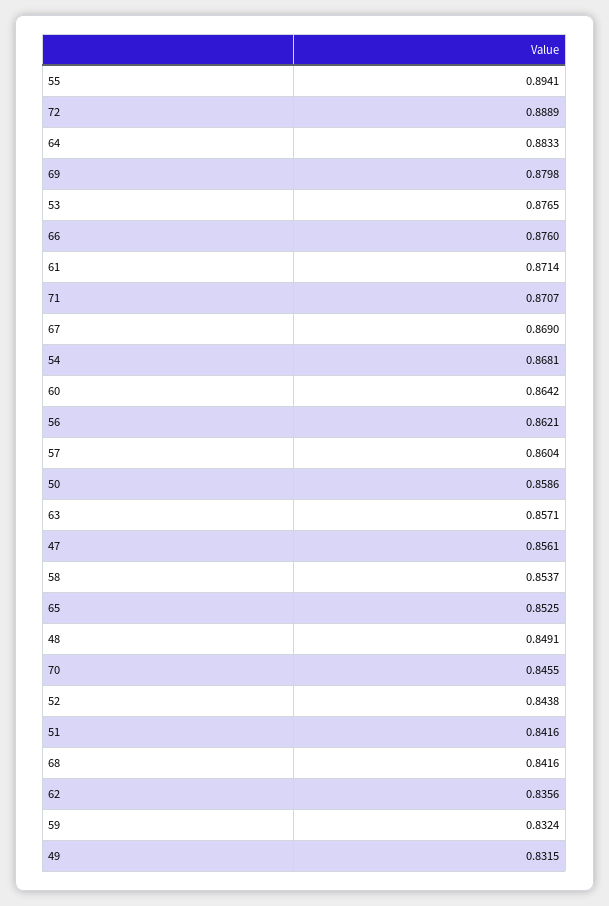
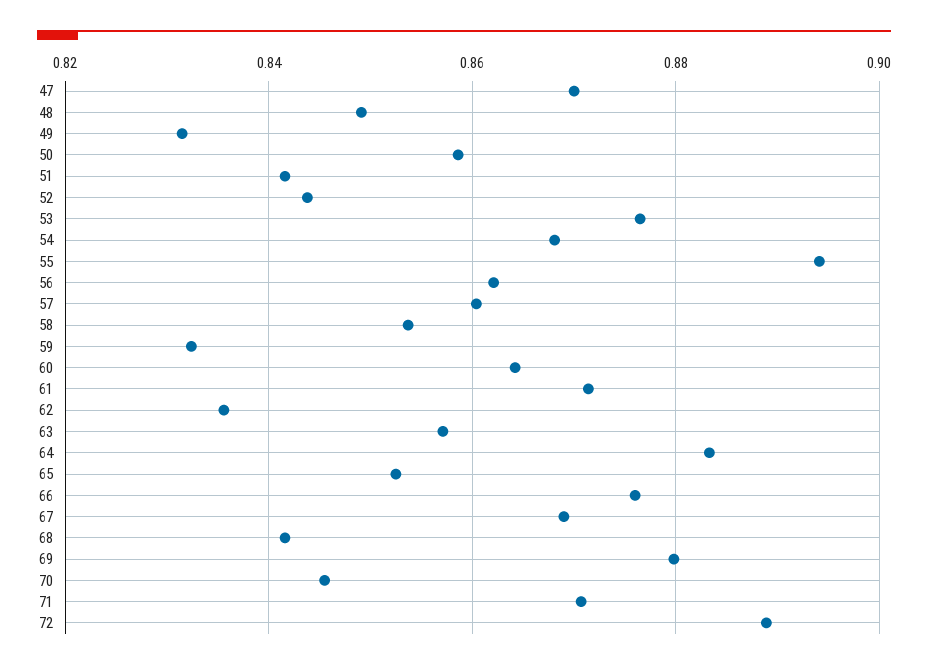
  {
    "55": 0.8941,
    "72": 0.8889,
    "64": 0.8833,
    "69": 0.8798,
    "53": 0.8765,
    "66": 0.876,
    "61": 0.8714,
    "71": 0.8707,
    "67": 0.869,
    "54": 0.8681,
    "60": 0.8642,
    "56": 0.8621,
    "57": 0.8604,
    "50": 0.8586,
    "63": 0.8571,
-   "47": 0.8561,
+   "47": 0.87,
    "58": 0.8537,
    "65": 0.8525,
    "48": 0.8491,
    "70": 0.8455,
    "52": 0.8438,
    "51": 0.8416,
    "68": 0.8416,
    "62": 0.8356,
    "59": 0.8324,
    "49": 0.8315
  }

